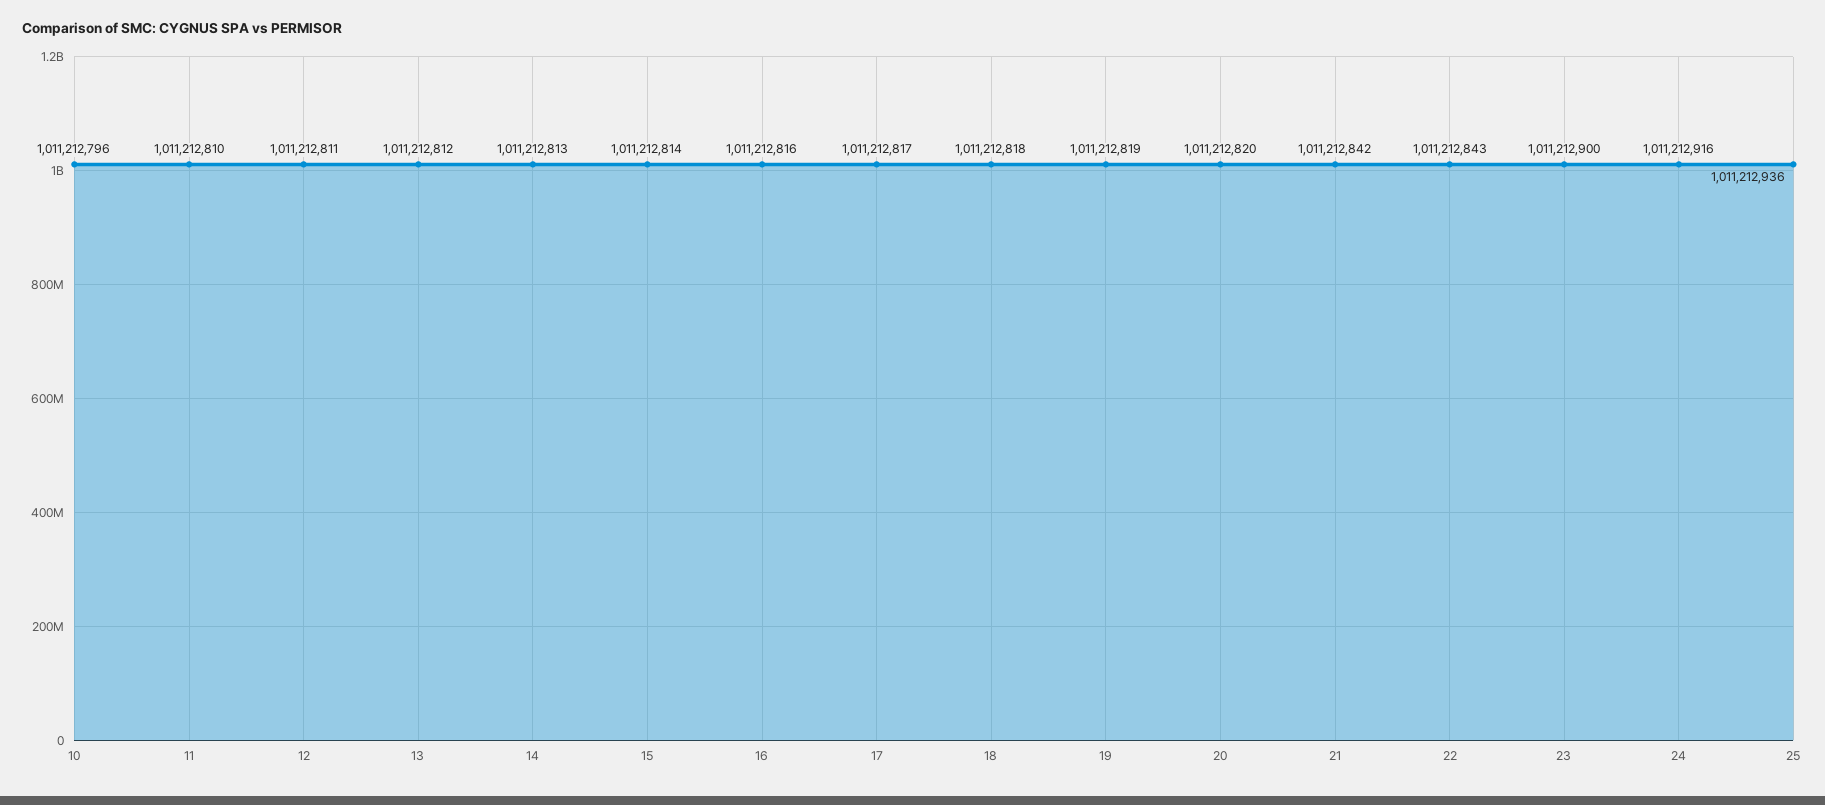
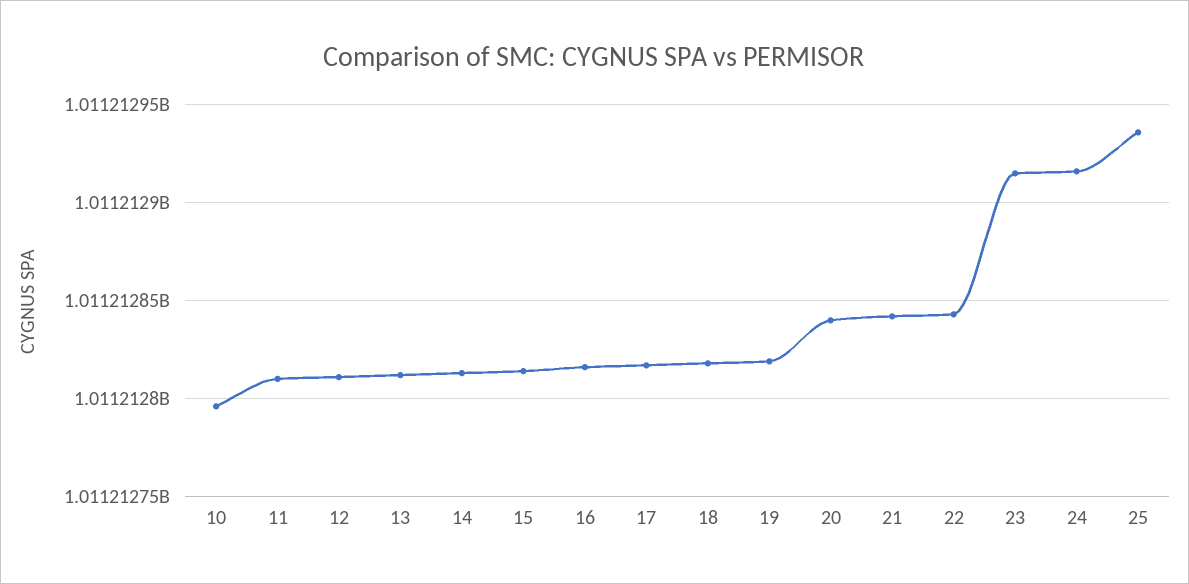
  {
    "10": 1011212796,
    "11": 1011212810,
    "12": 1011212811,
    "13": 1011212812,
    "14": 1011212813,
    "15": 1011212814,
    "16": 1011212816,
    "17": 1011212817,
    "18": 1011212818,
    "19": 1011212819,
-   "20": 1011212820,
+   "20": 1011212840,
    "21": 1011212842,
    "22": 1011212843,
-   "23": 1011212900,
+   "23": 1011212915,
    "24": 1011212916,
    "25": 1011212936
  }

